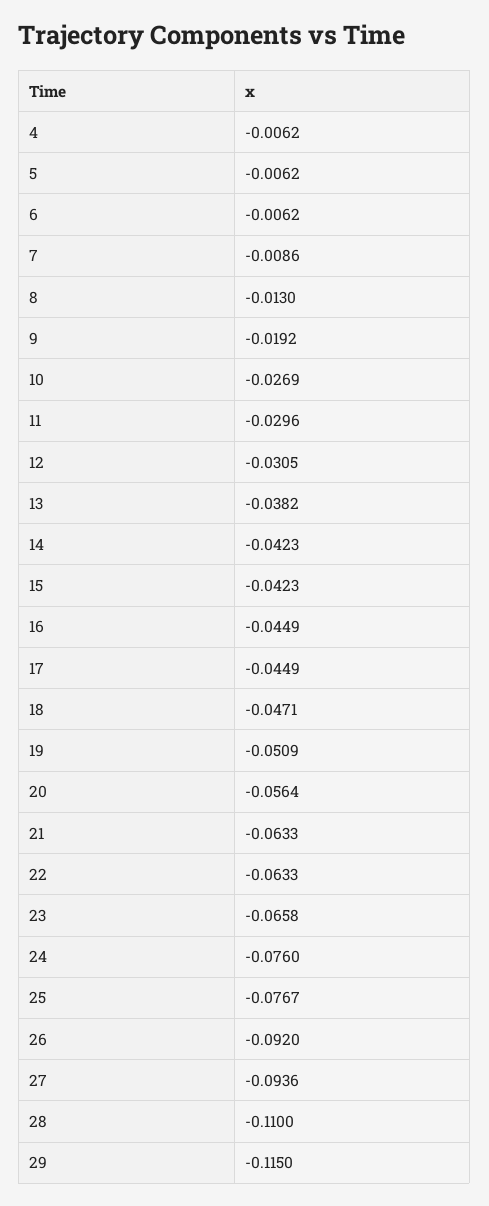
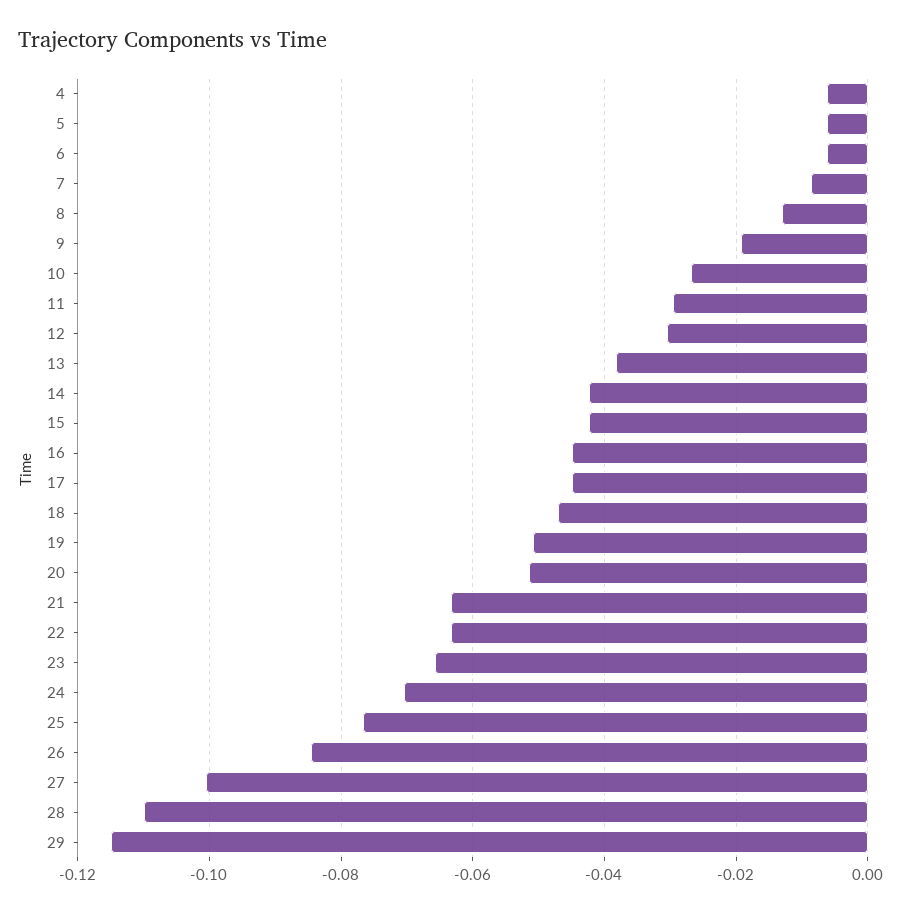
  {
    "4": -0.0062,
    "5": -0.0062,
    "6": -0.0062,
    "7": -0.0086,
    "8": -0.013,
    "9": -0.0192,
    "10": -0.0269,
    "11": -0.0296,
    "12": -0.0305,
    "13": -0.0382,
    "14": -0.0423,
    "15": -0.0423,
    "16": -0.0449,
    "17": -0.0449,
    "18": -0.0471,
    "19": -0.0509,
-   "20": -0.0564,
+   "20": -0.052,
    "21": -0.0633,
    "22": -0.0633,
    "23": -0.0658,
-   "24": -0.076,
+   "24": -0.07,
    "25": -0.0767,
-   "26": -0.092,
+   "26": -0.084,
-   "27": -0.0936,
+   "27": -0.1,
    "28": -0.11,
    "29": -0.115
  }

